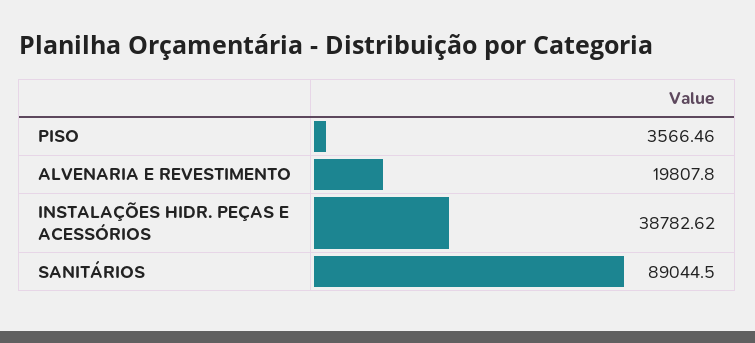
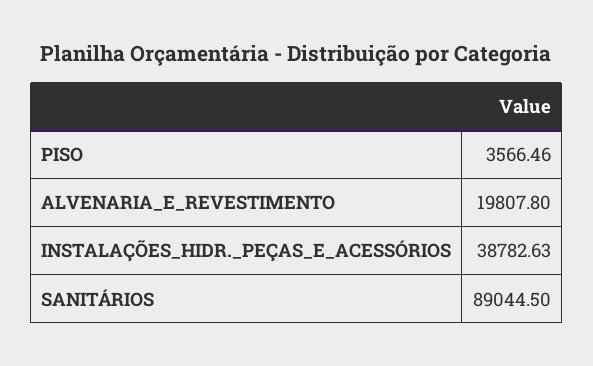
  {
    "PISO": 3566.46,
    "ALVENARIA E REVESTIMENTO": 19807.8,
-   "INSTALAÇÕES HIDR. PEÇAS E ACESSÓRIOS": 38782.62,
+   "INSTALAÇÕES HIDR. PEÇAS E ACESSÓRIOS": 38782.63,
    "SANITÁRIOS": 89044.5
  }

